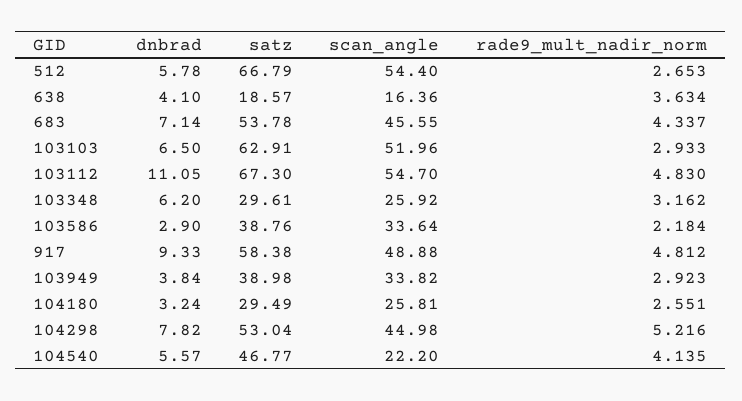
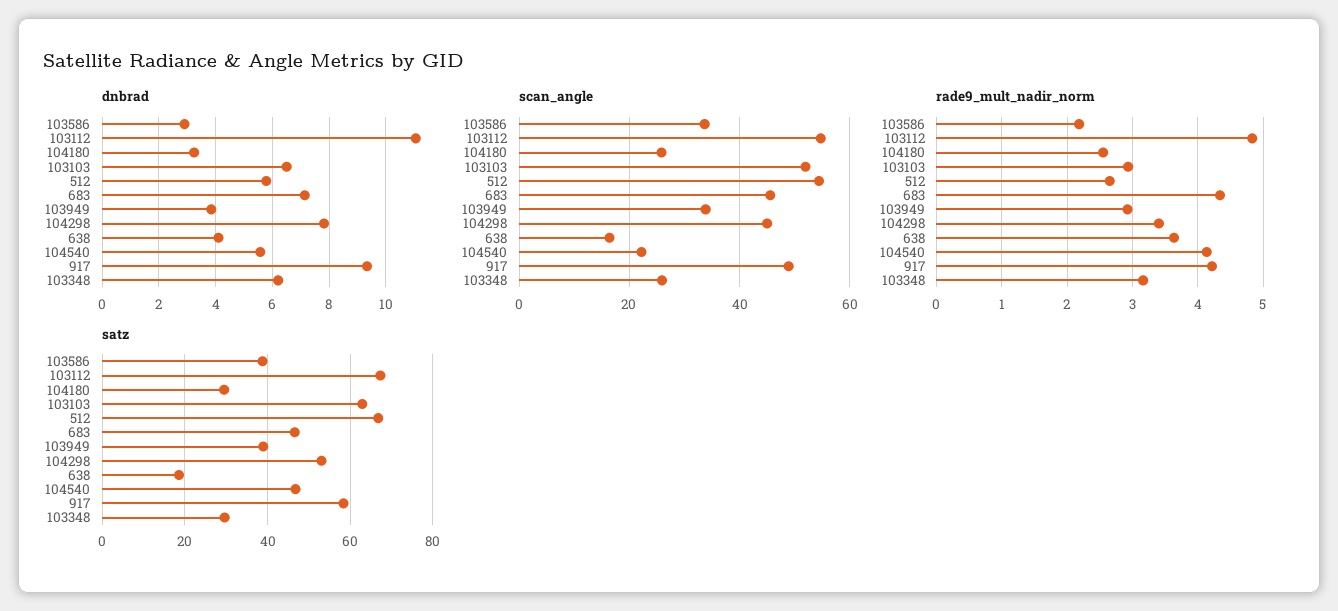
  {
    "dnbrad": {
      "512": 5.78,
      "638": 4.1,
      "683": 7.14,
      "103103": 6.5,
      "103112": 11.05,
      "103348": 6.2,
      "103586": 2.9,
      "917": 9.33,
      "103949": 3.84,
      "104180": 3.24,
      "104298": 7.82,
      "104540": 5.57
    },
    "satz": {
      "512": 66.79,
      "638": 18.57,
-     "683": 53.78,
+     "683": 46,
      "103103": 62.91,
      "103112": 67.3,
      "103348": 29.61,
      "103586": 38.76,
      "917": 58.38,
      "103949": 38.98,
      "104180": 29.49,
      "104298": 53.04,
      "104540": 46.77
    },
    "scan_angle": {
      "512": 54.4,
      "638": 16.36,
      "683": 45.55,
      "103103": 51.96,
      "103112": 54.7,
      "103348": 25.92,
      "103586": 33.64,
      "917": 48.88,
      "103949": 33.82,
      "104180": 25.81,
      "104298": 44.98,
      "104540": 22.2
    },
    "rade9_mult_nadir_norm": {
      "512": 2.653,
      "638": 3.634,
      "683": 4.337,
      "103103": 2.933,
      "103112": 4.83,
      "103348": 3.162,
      "103586": 2.184,
-     "917": 4.812,
+     "917": 4.2,
      "103949": 2.923,
      "104180": 2.551,
-     "104298": 5.216,
+     "104298": 3.4,
      "104540": 4.135
    }
  }

